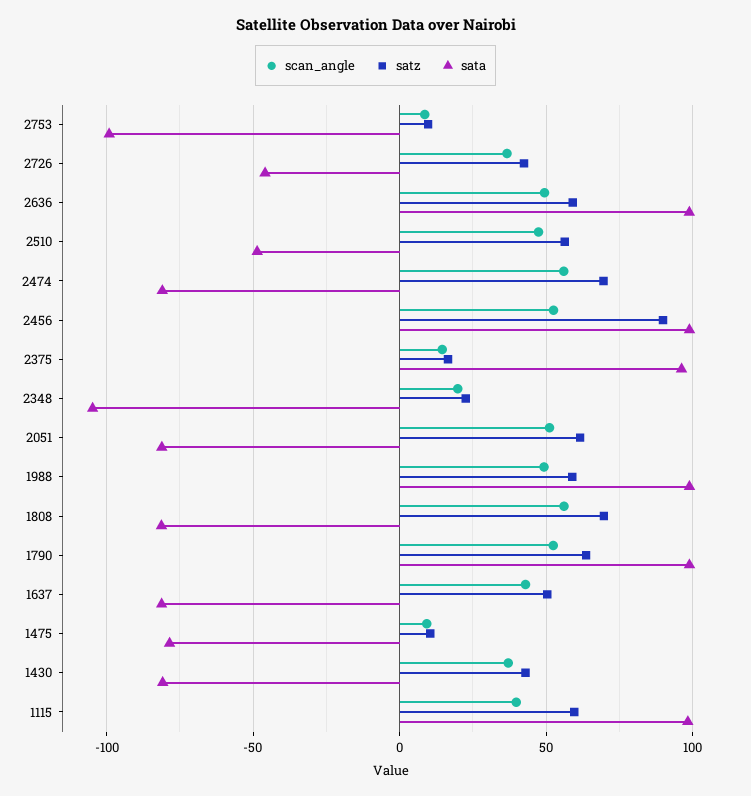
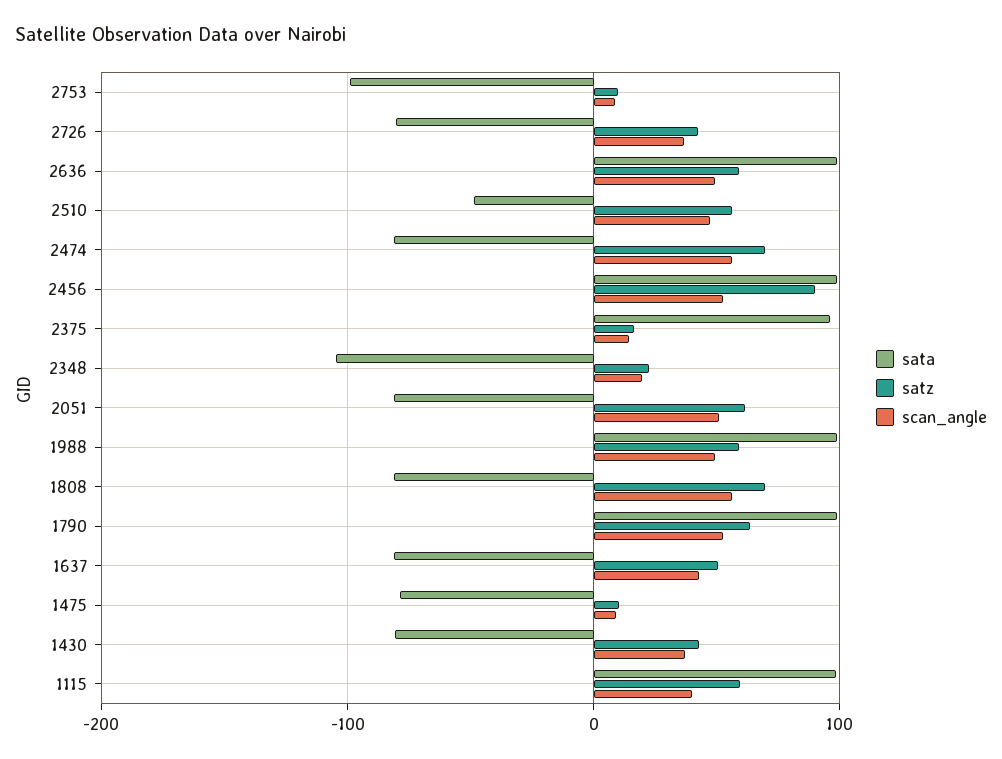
  {
    "scan_angle": {
      "2753": 10,
      "2726": 35,
      "2636": 50,
      "2510": 45,
      "2474": 55,
      "2456": 55,
      "2375": 15,
      "2348": 20,
      "2051": 50,
      "1988": 50,
      "1808": 55,
      "1790": 50,
      "1637": 45,
      "1475": 10,
      "1430": 35,
      "1115": 40
    },
    "satz": {
      "2753": 10,
      "2726": 40,
      "2636": 60,
      "2510": 55,
      "2474": 70,
      "2456": 90,
      "2375": 15,
      "2348": 25,
      "2051": 60,
      "1988": 60,
      "1808": 70,
      "1790": 65,
      "1637": 50,
      "1475": 10,
      "1430": 45,
      "1115": 60
    },
    "sata": {
      "2753": -100,
-     "2726": -45,
+     "2726": -80,
      "2636": 100,
      "2510": -50,
      "2474": -80,
      "2456": 100,
      "2375": 95,
      "2348": -105,
      "2051": -80,
      "1988": 100,
      "1808": -80,
      "1790": 100,
      "1637": -80,
      "1475": -80,
      "1430": -80,
      "1115": 100
    }
  }

